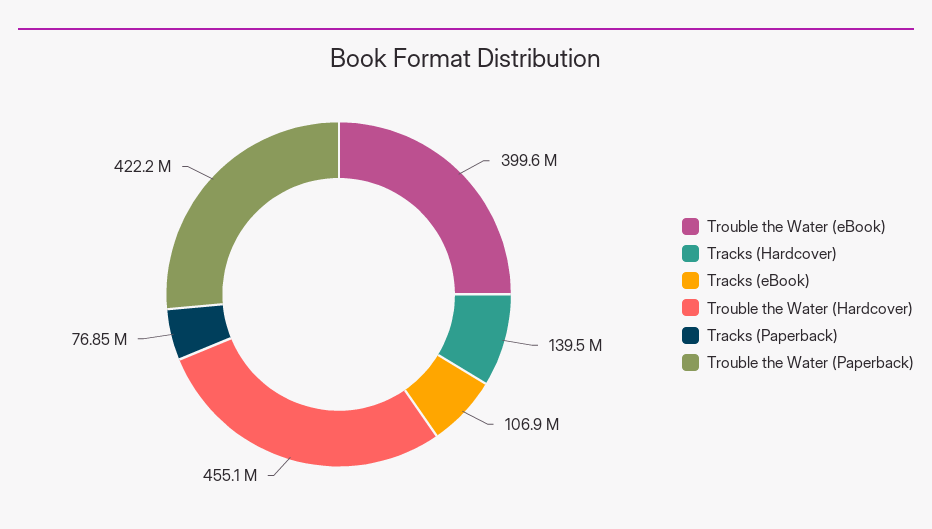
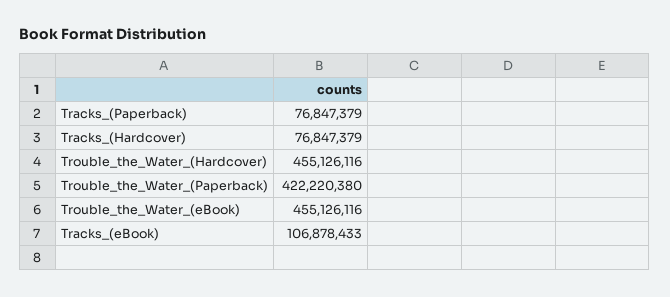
  {
-   "Trouble the Water (eBook)": 399600000,
+   "Trouble the Water (eBook)": 455126116,
-   "Tracks (Hardcover)": 139500000,
+   "Tracks (Hardcover)": 76847379,
    "Tracks (eBook)": 106878433,
    "Trouble the Water (Hardcover)": 455126116,
    "Tracks (Paperback)": 76847379,
    "Trouble the Water (Paperback)": 422220380
  }

